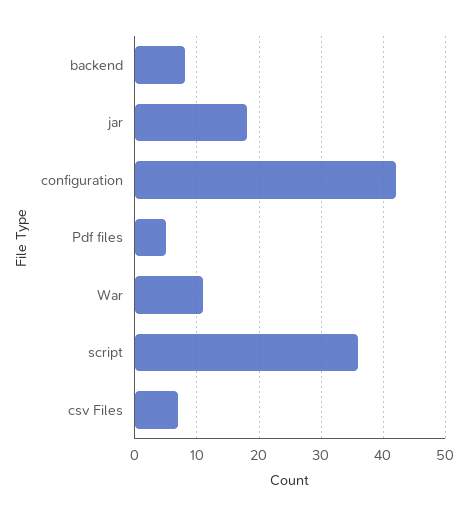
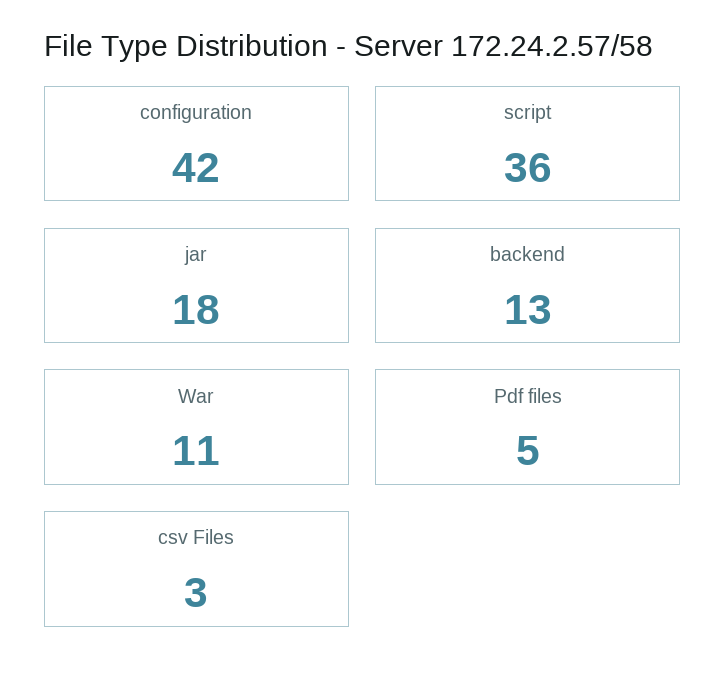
  {
-   "backend": 8,
+   "backend": 13,
    "jar": 18,
    "configuration": 42,
    "Pdf files": 5,
    "War": 11,
    "script": 36,
-   "csv Files": 7
+   "csv Files": 3
  }

